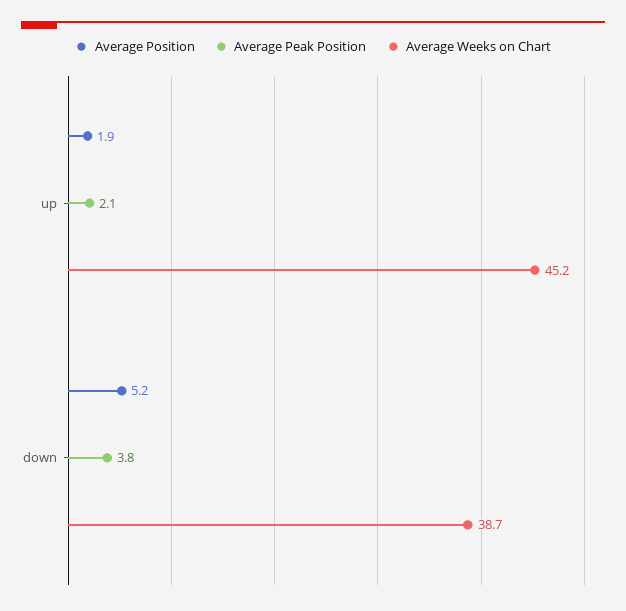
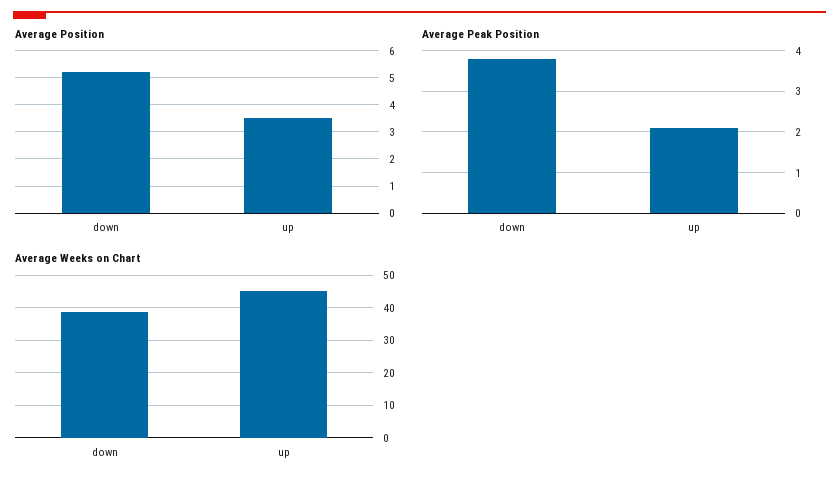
  {
    "Average Position": {
-     "up": 1.9,
+     "up": 3.5,
      "down": 5.2
    },
    "Average Peak Position": {
      "up": 2.1,
      "down": 3.8
    },
    "Average Weeks on Chart": {
      "up": 45.2,
      "down": 38.7
    }
  }

